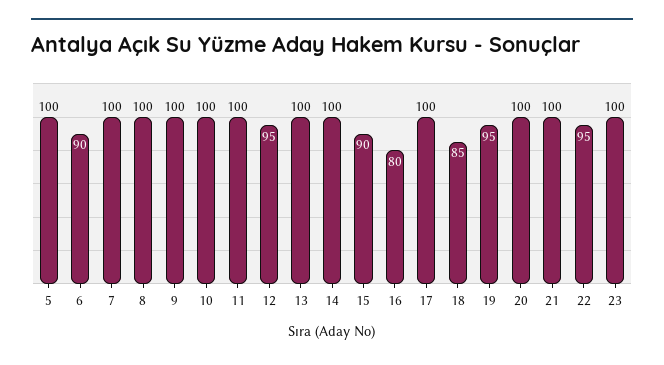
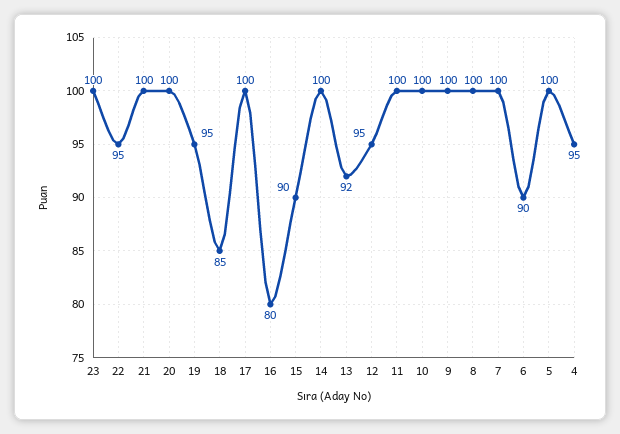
  {
    "5": 100,
    "6": 90,
    "7": 100,
    "8": 100,
    "9": 100,
    "10": 100,
    "11": 100,
    "12": 95,
-   "13": 100,
+   "13": 92,
    "14": 100,
    "15": 90,
    "16": 80,
    "17": 100,
    "18": 85,
    "19": 95,
    "20": 100,
    "21": 100,
    "22": 95,
-   "23": 100
+   "23": 100,
+   "4": 95
  }

